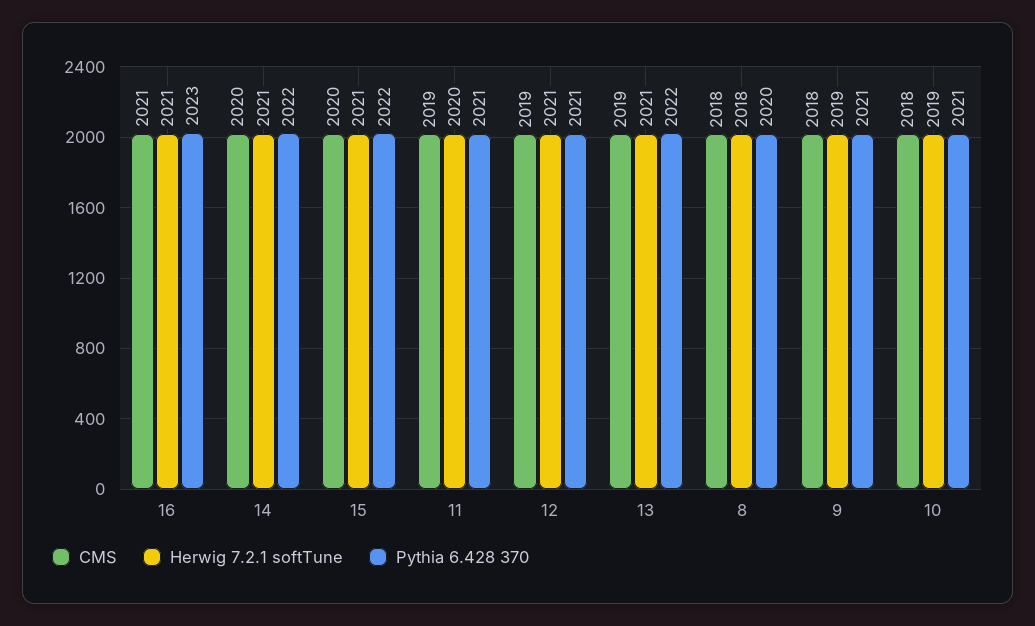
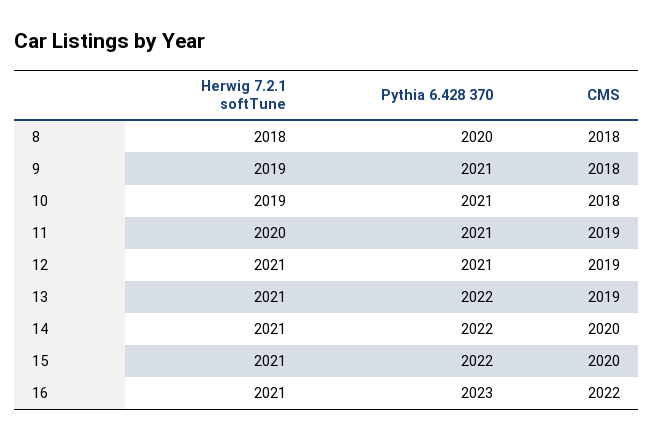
  {
    "CMS": {
-     "16": 2021,
+     "16": 2022,
      "14": 2020,
      "15": 2020,
      "11": 2019,
      "12": 2019,
      "13": 2019,
      "8": 2018,
      "9": 2018,
      "10": 2018
    },
    "Herwig 7.2.1 softTune": {
      "16": 2021,
      "14": 2021,
      "15": 2021,
      "11": 2020,
      "12": 2021,
      "13": 2021,
      "8": 2018,
      "9": 2019,
      "10": 2019
    },
    "Pythia 6.428 370": {
      "16": 2023,
      "14": 2022,
      "15": 2022,
      "11": 2021,
      "12": 2021,
      "13": 2022,
      "8": 2020,
      "9": 2021,
      "10": 2021
    }
  }

